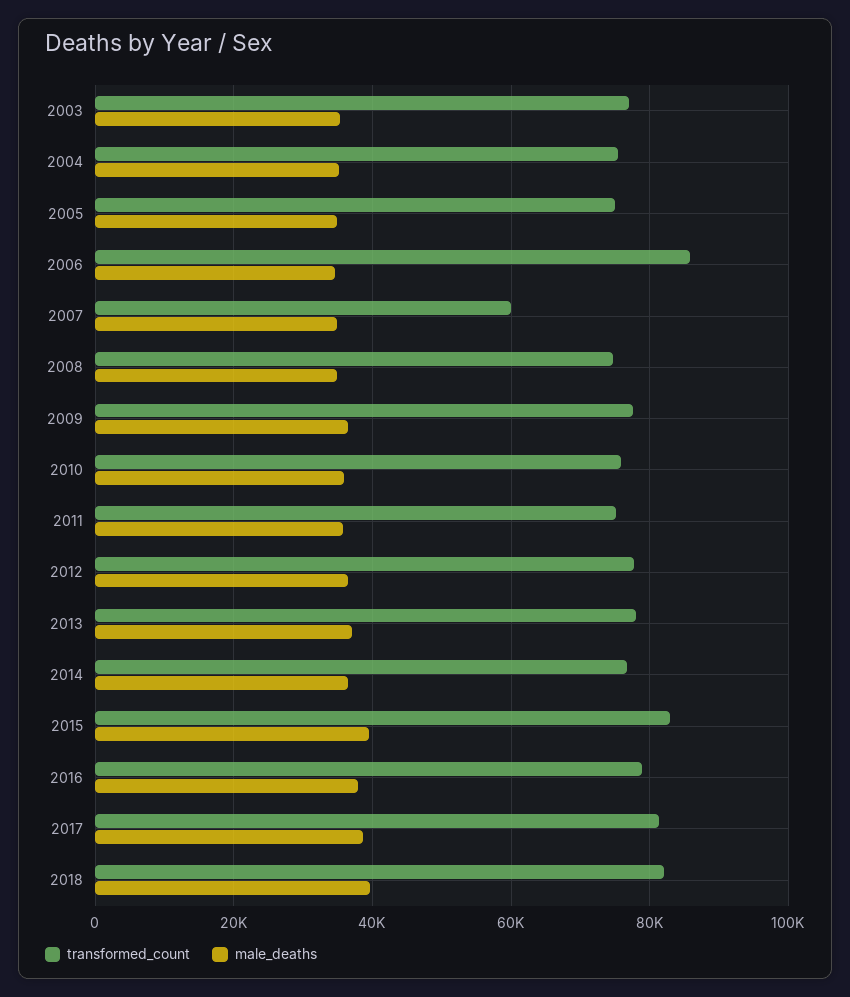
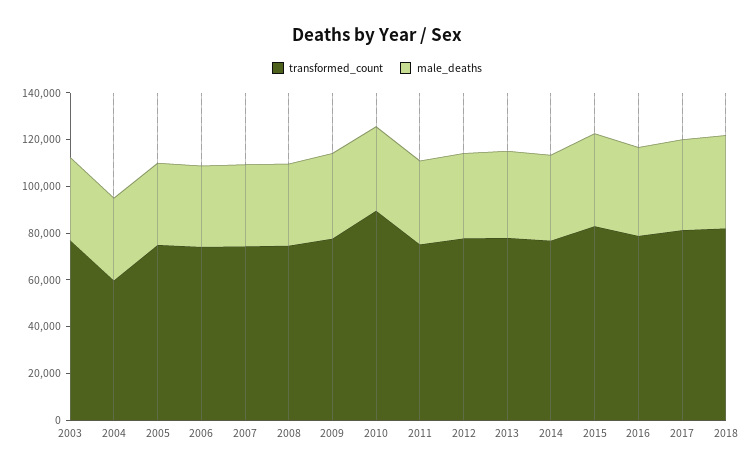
  {
    "transformed_count": {
      "2003": 76000,
-     "2004": 76000,
+     "2004": 60000,
      "2005": 74000,
-     "2006": 86000,
+     "2006": 75000,
-     "2007": 60000,
+     "2007": 75000,
      "2008": 74000,
      "2009": 78000,
-     "2010": 76000,
+     "2010": 90000,
      "2011": 76000,
      "2012": 78000,
      "2013": 78000,
      "2014": 76000,
      "2015": 82000,
      "2016": 78000,
      "2017": 82000,
      "2018": 82000
    },
    "male_deaths": {
      "2003": 36000,
      "2004": 36000,
      "2005": 34000,
      "2006": 34000,
      "2007": 34000,
      "2008": 34000,
      "2009": 36000,
      "2010": 36000,
      "2011": 36000,
      "2012": 36000,
      "2013": 38000,
      "2014": 36000,
      "2015": 40000,
      "2016": 38000,
      "2017": 38000,
      "2018": 40000
    }
  }

